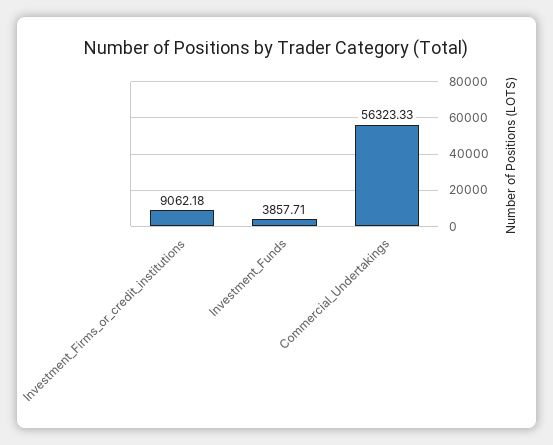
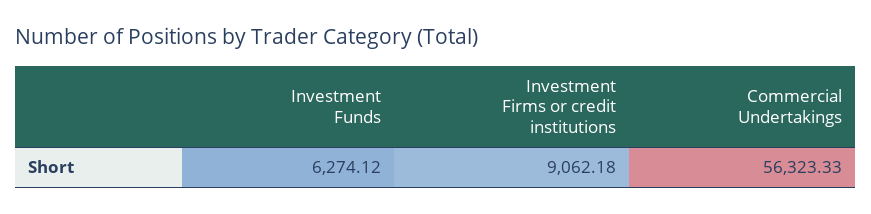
  {
    "Investment_Firms_or_credit_institutions": 9062.18,
-   "Investment_Funds": 3857.71,
+   "Investment_Funds": 6274.12,
    "Commercial_Undertakings": 56323.33
  }

